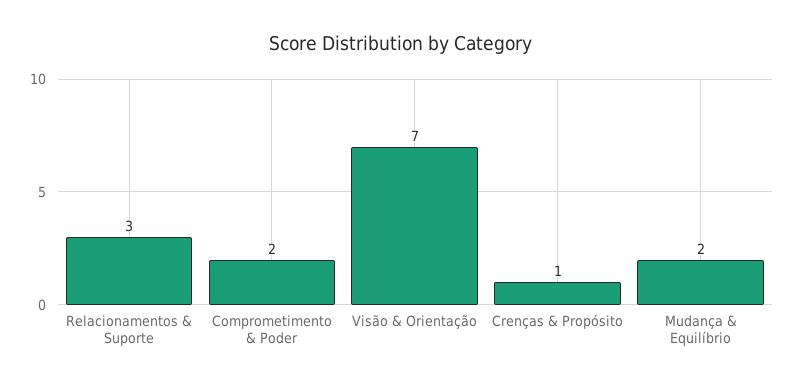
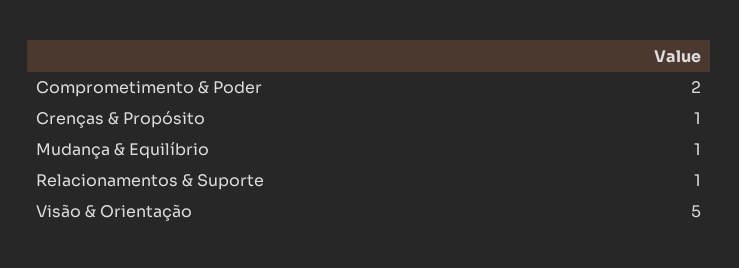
  {
-   "Relacionamentos & Suporte": 3,
+   "Relacionamentos & Suporte": 1,
    "Comprometimento & Poder": 2,
-   "Visão & Orientação": 7,
+   "Visão & Orientação": 5,
    "Crenças & Propósito": 1,
-   "Mudança & Equilíbrio": 2
+   "Mudança & Equilíbrio": 1
  }

